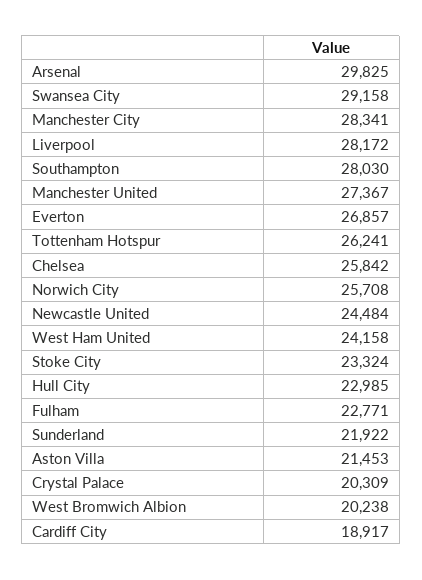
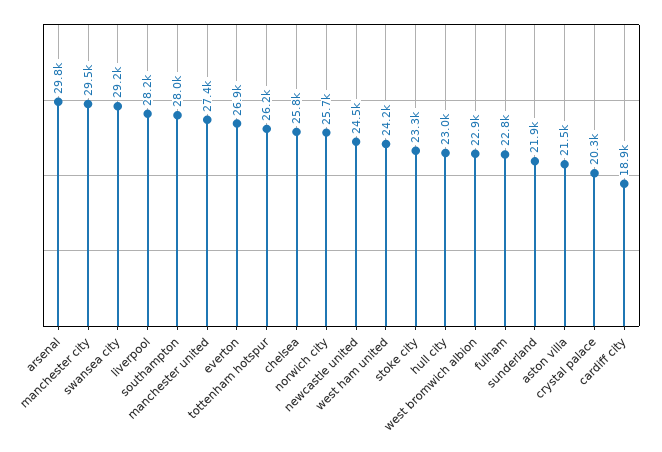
  {
    "Arsenal": 29825,
    "Swansea City": 29158,
-   "Manchester City": 28341,
+   "Manchester City": 29500,
    "Liverpool": 28172,
    "Southampton": 28030,
    "Manchester United": 27367,
    "Everton": 26857,
    "Tottenham Hotspur": 26241,
    "Chelsea": 25842,
    "Norwich City": 25708,
    "Newcastle United": 24484,
    "West Ham United": 24158,
    "Stoke City": 23324,
    "Hull City": 22985,
    "Fulham": 22771,
    "Sunderland": 21922,
    "Aston Villa": 21453,
    "Crystal Palace": 20309,
-   "West Bromwich Albion": 20238,
+   "West Bromwich Albion": 22900,
    "Cardiff City": 18917
  }

